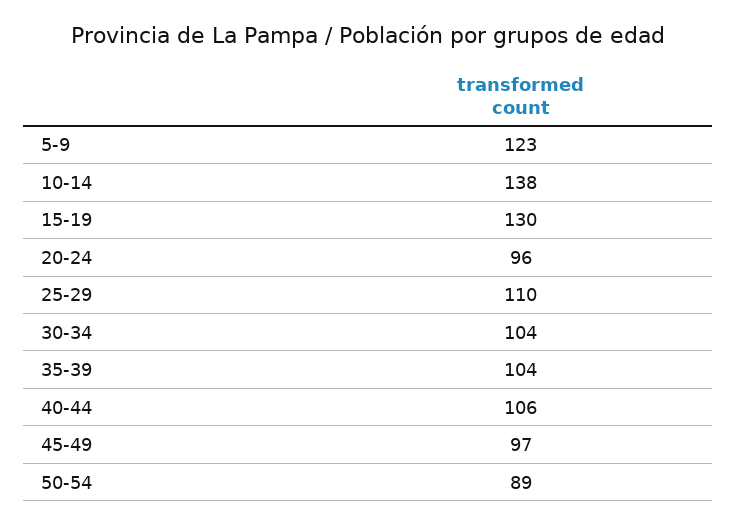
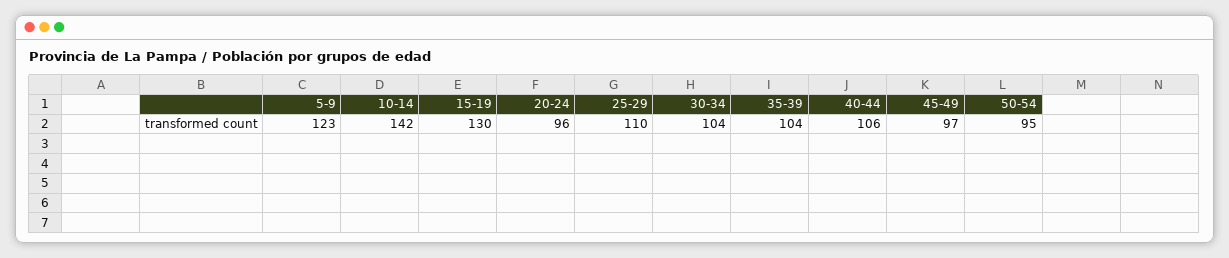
  {
    "5-9": 123,
-   "10-14": 138,
+   "10-14": 142,
    "15-19": 130,
    "20-24": 96,
    "25-29": 110,
    "30-34": 104,
    "35-39": 104,
    "40-44": 106,
    "45-49": 97,
-   "50-54": 89
+   "50-54": 95
  }

